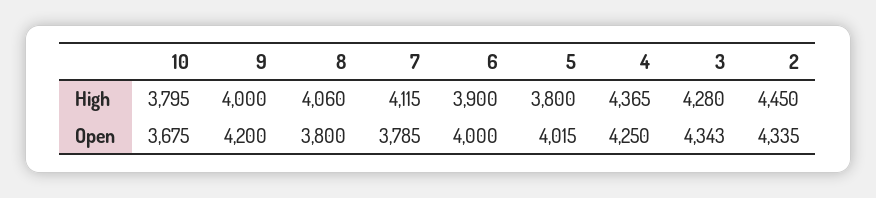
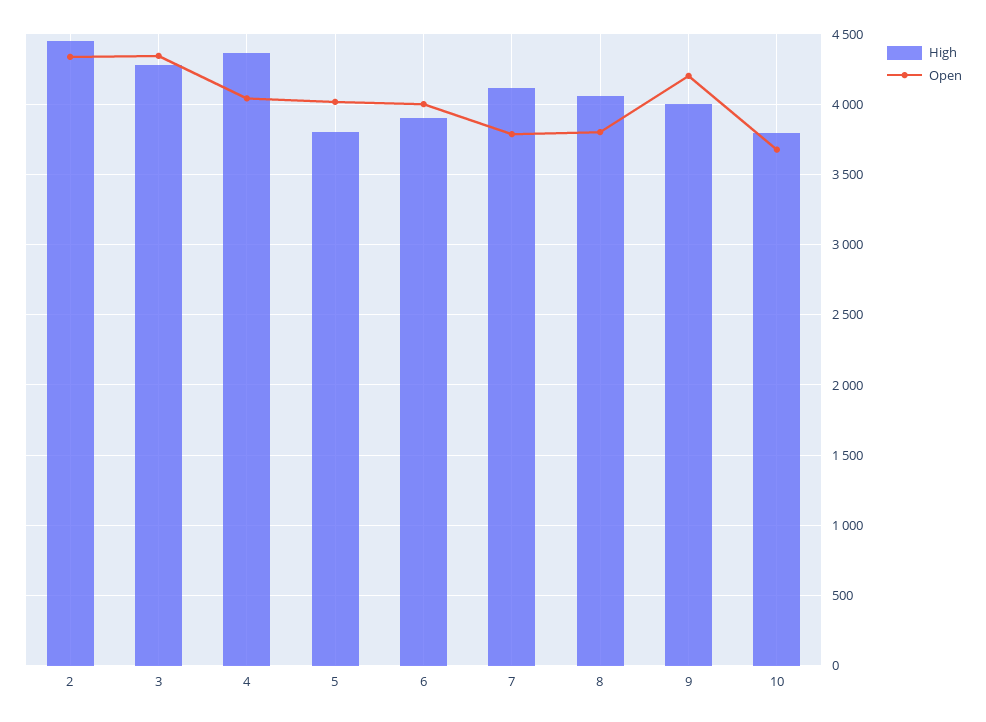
  {
    "High": {
      "10": 3795,
      "9": 4000,
      "8": 4060,
      "7": 4115,
      "6": 3900,
      "5": 3800,
      "4": 4365,
      "3": 4280,
      "2": 4450
    },
    "Open": {
      "10": 3675,
      "9": 4200,
      "8": 3800,
      "7": 3785,
      "6": 4000,
      "5": 4015,
-     "4": 4250,
+     "4": 4050,
      "3": 4343,
      "2": 4335
    }
  }

